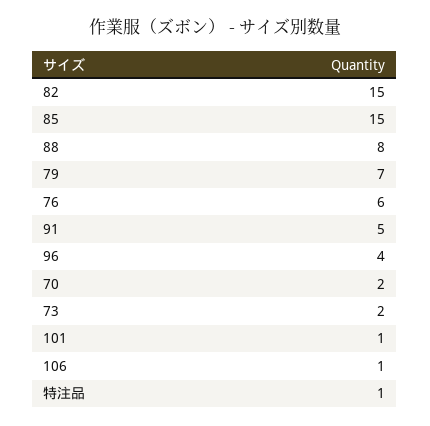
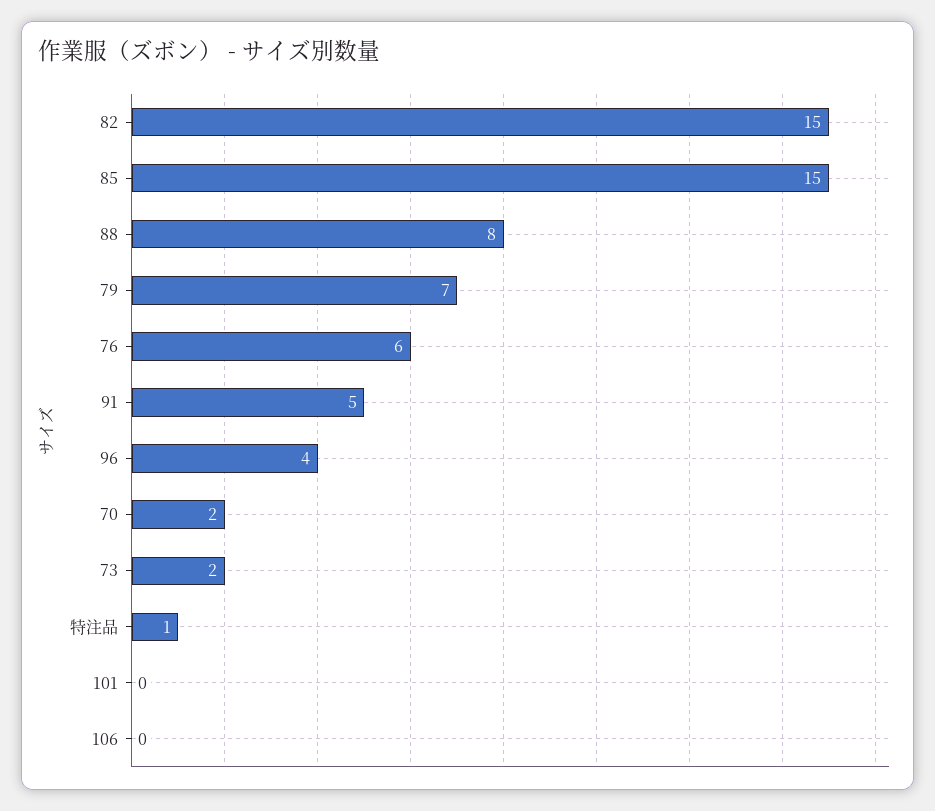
  {
    "82": 15,
    "85": 15,
    "88": 8,
    "79": 7,
    "76": 6,
    "91": 5,
    "96": 4,
    "70": 2,
    "73": 2,
-   "101": 1,
+   "101": 0,
-   "106": 1,
+   "106": 0,
    "特注品": 1
  }

